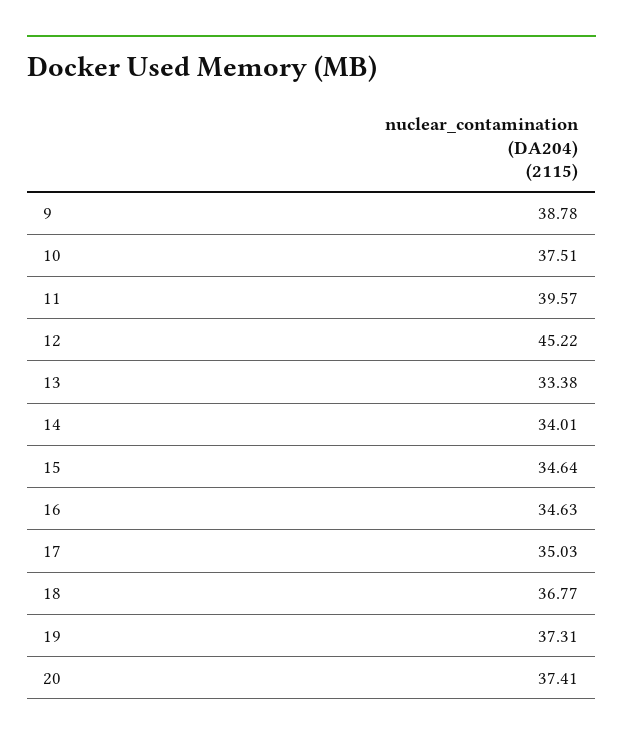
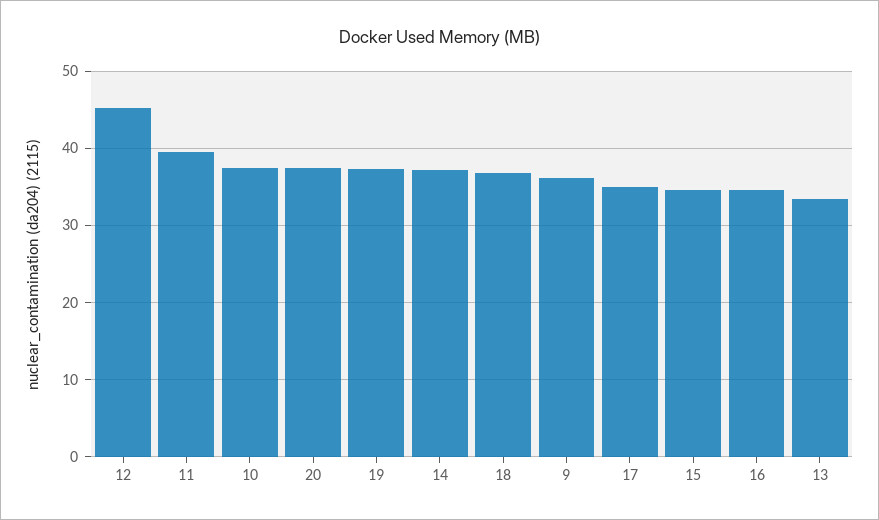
  {
-   "9": 38.78,
+   "9": 36,
    "10": 37.51,
    "11": 39.57,
    "12": 45.22,
    "13": 33.38,
-   "14": 34.01,
+   "14": 37,
    "15": 34.64,
    "16": 34.63,
    "17": 35.03,
    "18": 36.77,
    "19": 37.31,
    "20": 37.41
  }

